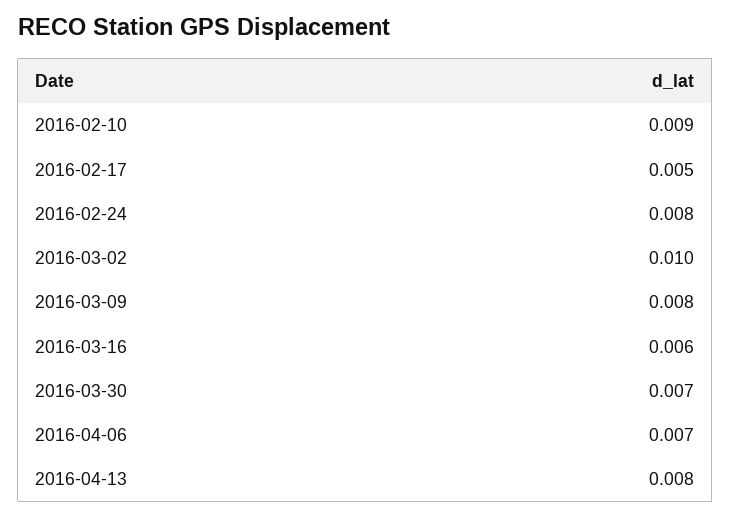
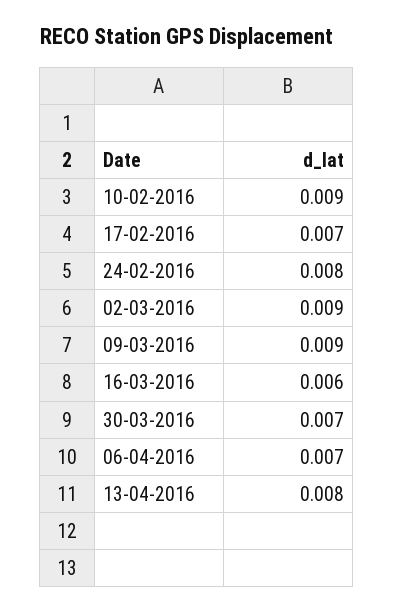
  {
    "2016-02-10": 0.009,
-   "2016-02-17": 0.005,
+   "2016-02-17": 0.007,
    "2016-02-24": 0.008,
-   "2016-03-02": 0.01,
+   "2016-03-02": 0.009,
-   "2016-03-09": 0.008,
+   "2016-03-09": 0.009,
    "2016-03-16": 0.006,
    "2016-03-30": 0.007,
    "2016-04-06": 0.007,
    "2016-04-13": 0.008
  }

